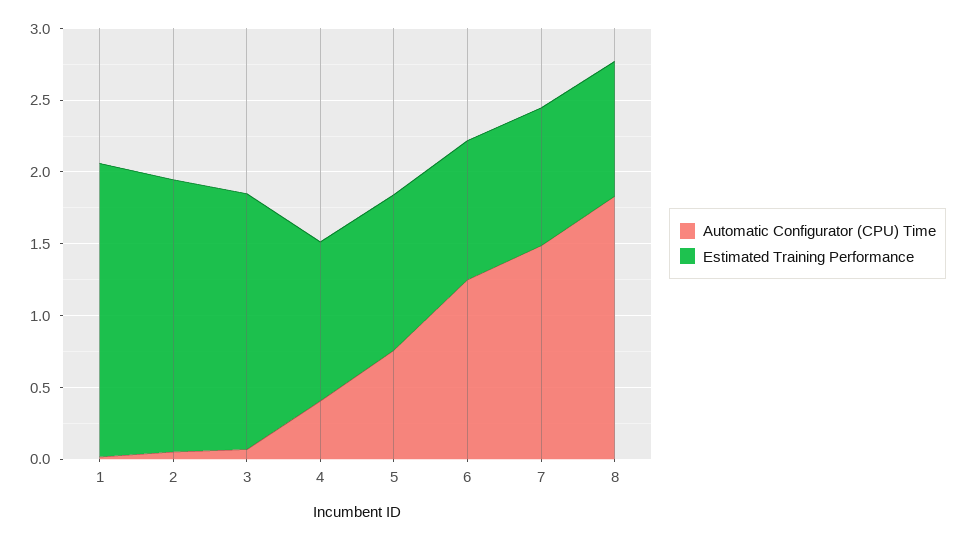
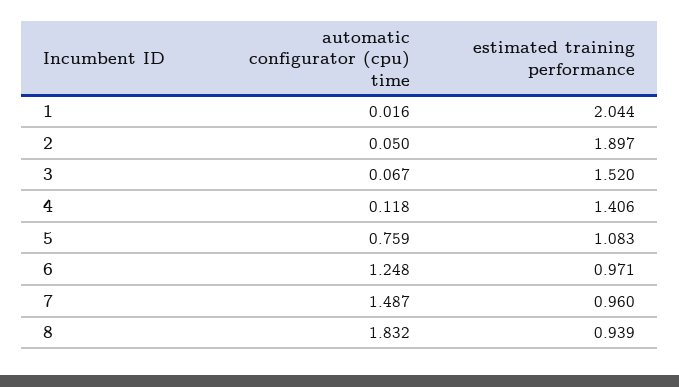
  {
    "Automatic Configurator (CPU) Time": {
      "1": 0.016,
      "2": 0.05,
      "3": 0.067,
-     "4": 0.4,
+     "4": 0.118,
      "5": 0.759,
      "6": 1.248,
      "7": 1.487,
      "8": 1.832
    },
    "Estimated Training Performance": {
      "1": 2.044,
      "2": 1.897,
-     "3": 1.8,
+     "3": 1.52,
-     "4": 1.1,
+     "4": 1.406,
      "5": 1.083,
      "6": 0.971,
      "7": 0.96,
      "8": 0.939
    }
  }

